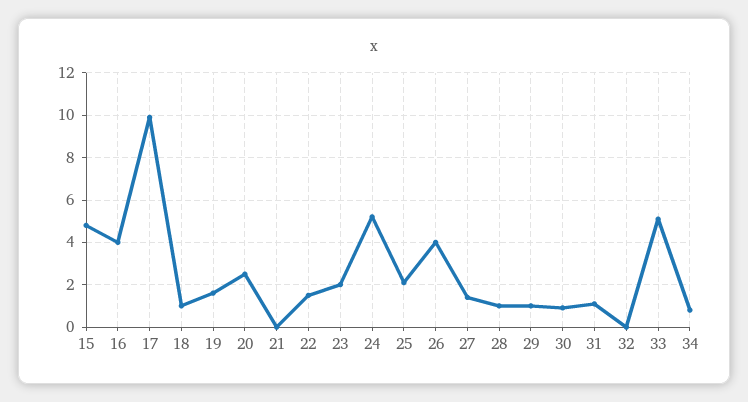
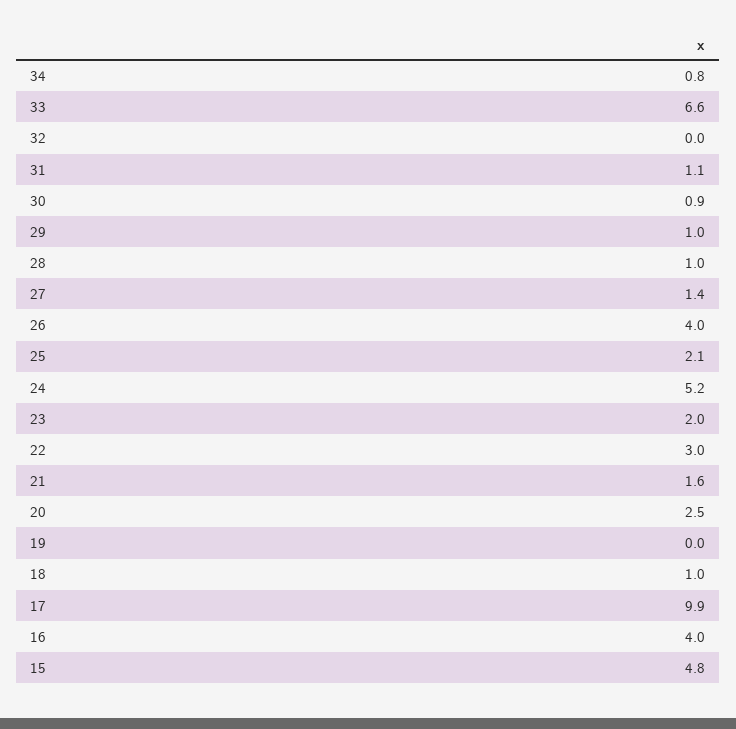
  {
    "15": 4.8,
    "16": 4,
    "17": 9.9,
    "18": 1,
-   "19": 1.5,
+   "19": 0,
    "20": 2.5,
-   "21": 0,
+   "21": 1.6,
-   "22": 1.5,
+   "22": 3,
    "23": 2,
    "24": 5.2,
    "25": 2.1,
    "26": 4,
    "27": 1.4,
    "28": 1,
    "29": 1,
    "30": 0.9,
    "31": 1.1,
    "32": 0,
-   "33": 5,
+   "33": 6.6,
    "34": 0.8
  }

